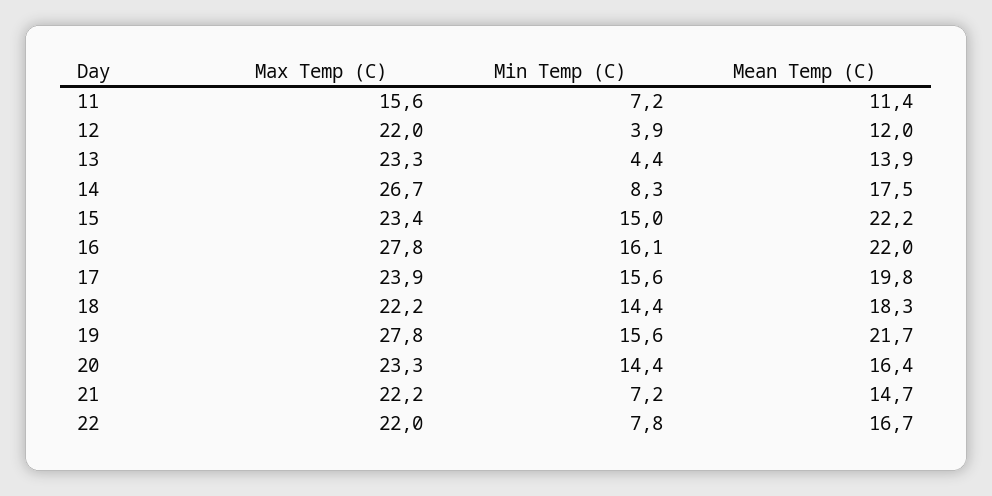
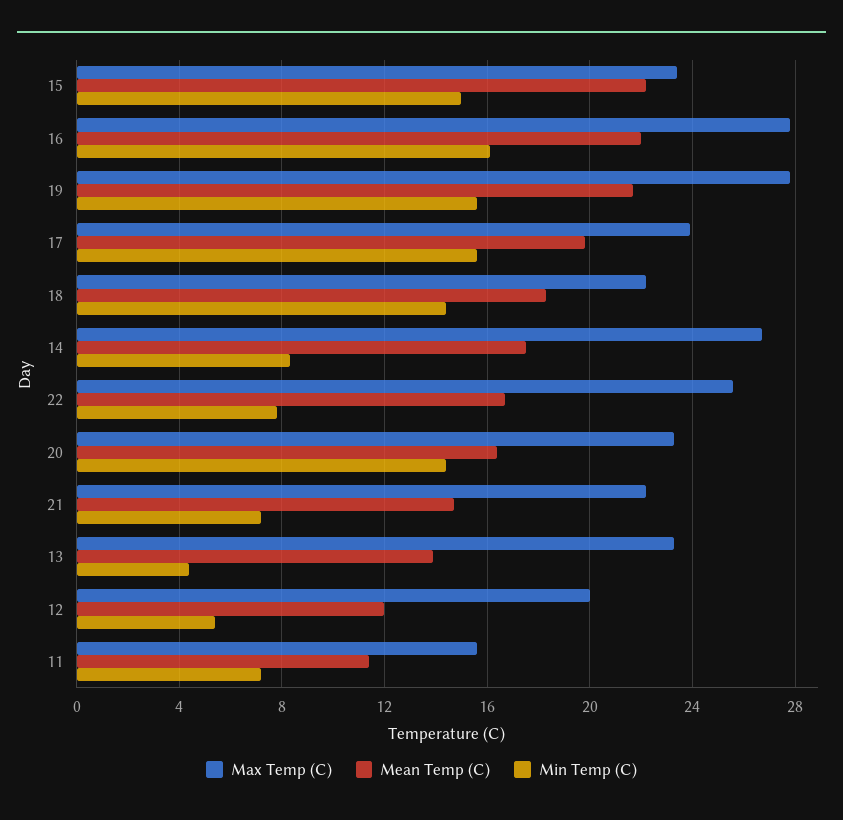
  {
    "Max Temp (C)": {
      "11": 15.6,
-     "12": 22,
+     "12": 20,
      "13": 23.3,
      "14": 26.7,
      "15": 23.4,
      "16": 27.8,
      "17": 23.9,
      "18": 22.2,
      "19": 27.8,
      "20": 23.3,
      "21": 22.2,
-     "22": 22
+     "22": 25.5
    },
    "Min Temp (C)": {
      "11": 7.2,
-     "12": 3.9,
+     "12": 5.5,
      "13": 4.4,
      "14": 8.3,
      "15": 15,
      "16": 16.1,
      "17": 15.6,
      "18": 14.4,
      "19": 15.6,
      "20": 14.4,
      "21": 7.2,
      "22": 7.8
    },
    "Mean Temp (C)": {
      "11": 11.4,
      "12": 12,
      "13": 13.9,
      "14": 17.5,
      "15": 22.2,
      "16": 22,
      "17": 19.8,
      "18": 18.3,
      "19": 21.7,
      "20": 16.4,
      "21": 14.7,
      "22": 16.7
    }
  }

